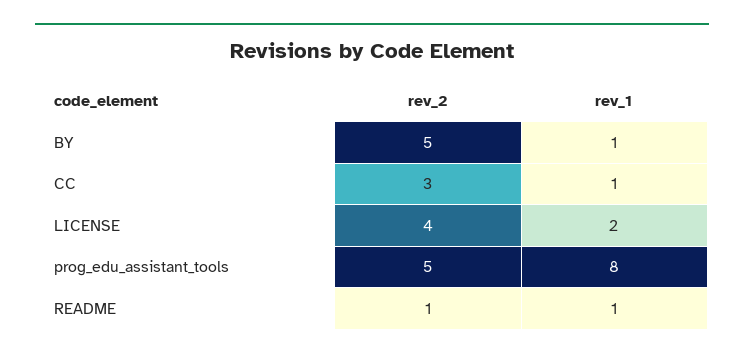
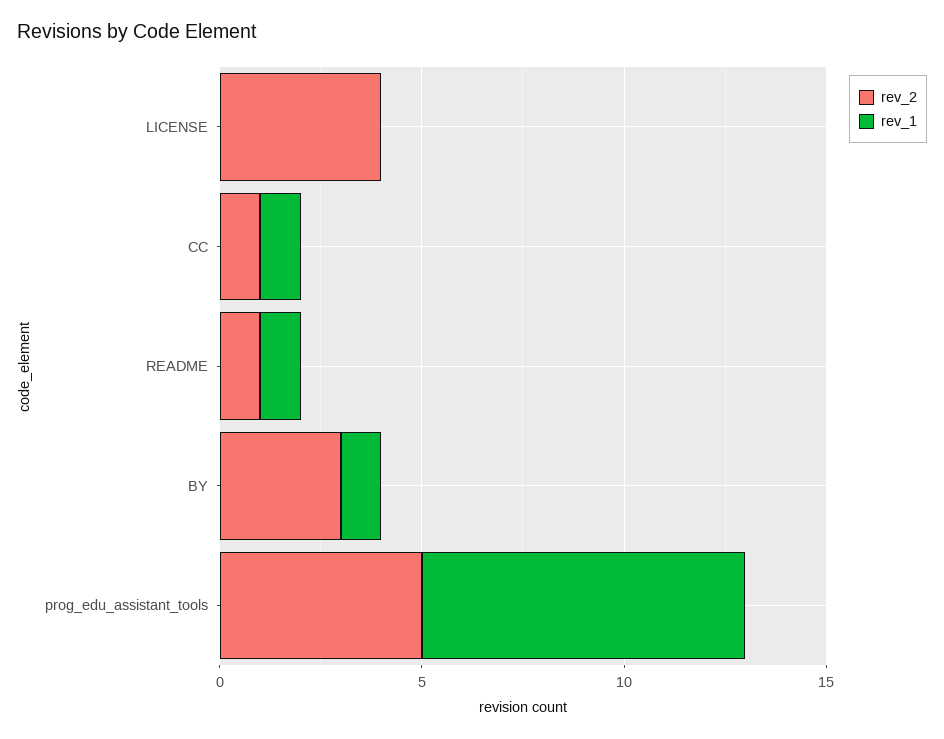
  {
    "rev_2": {
-     "BY": 5,
+     "BY": 3,
-     "CC": 3,
+     "CC": 1,
      "LICENSE": 4,
      "prog_edu_assistant_tools": 5,
      "README": 1
    },
    "rev_1": {
      "BY": 1,
      "CC": 1,
-     "LICENSE": 2,
+     "LICENSE": 0,
      "prog_edu_assistant_tools": 8,
      "README": 1
    }
  }

